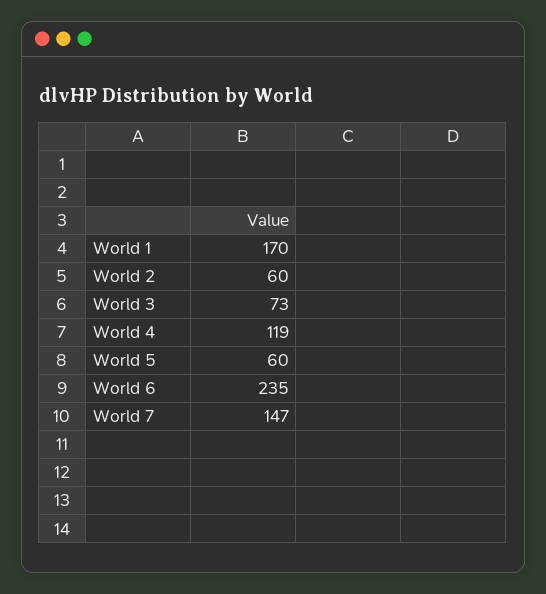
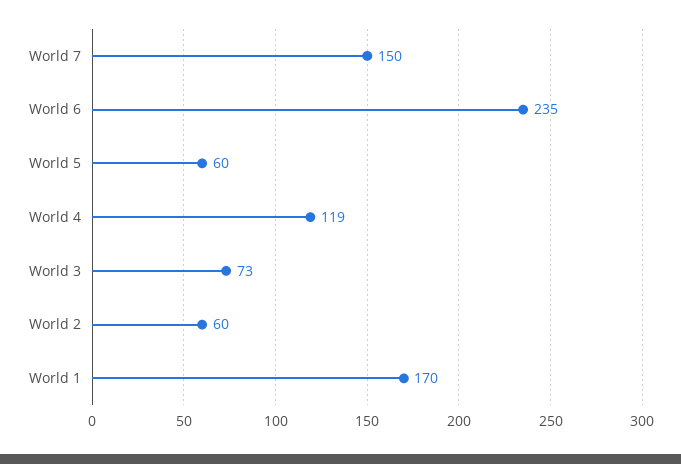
  {
    "World 1": 170,
    "World 2": 60,
    "World 3": 73,
    "World 4": 119,
    "World 5": 60,
    "World 6": 235,
-   "World 7": 147
+   "World 7": 150
  }

